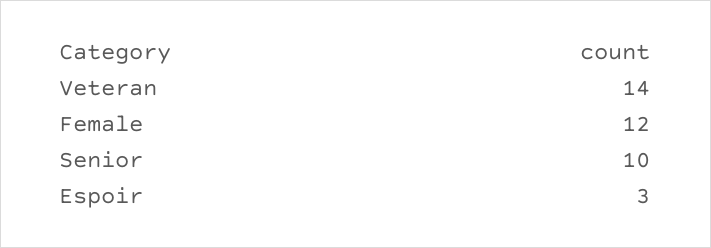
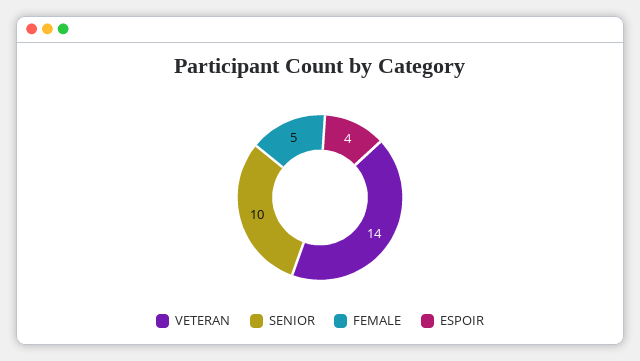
  {
    "Veteran": 14,
-   "Female": 12,
+   "Female": 5,
    "Senior": 10,
-   "Espoir": 3
+   "Espoir": 4
  }

